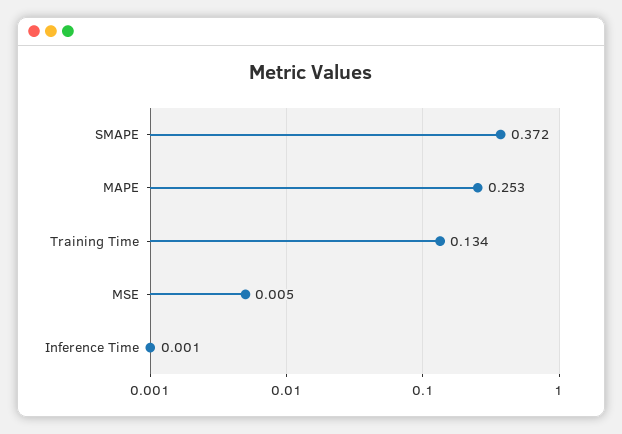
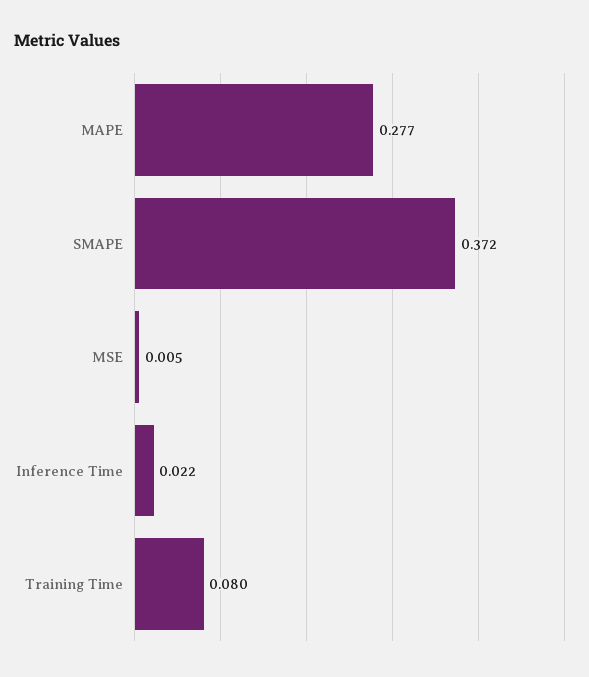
  {
    "SMAPE": 0.372,
-   "MAPE": 0.253,
+   "MAPE": 0.277,
-   "Training Time": 0.134,
+   "Training Time": 0.08,
    "MSE": 0.005,
-   "Inference Time": 0.001
+   "Inference Time": 0.022
  }

